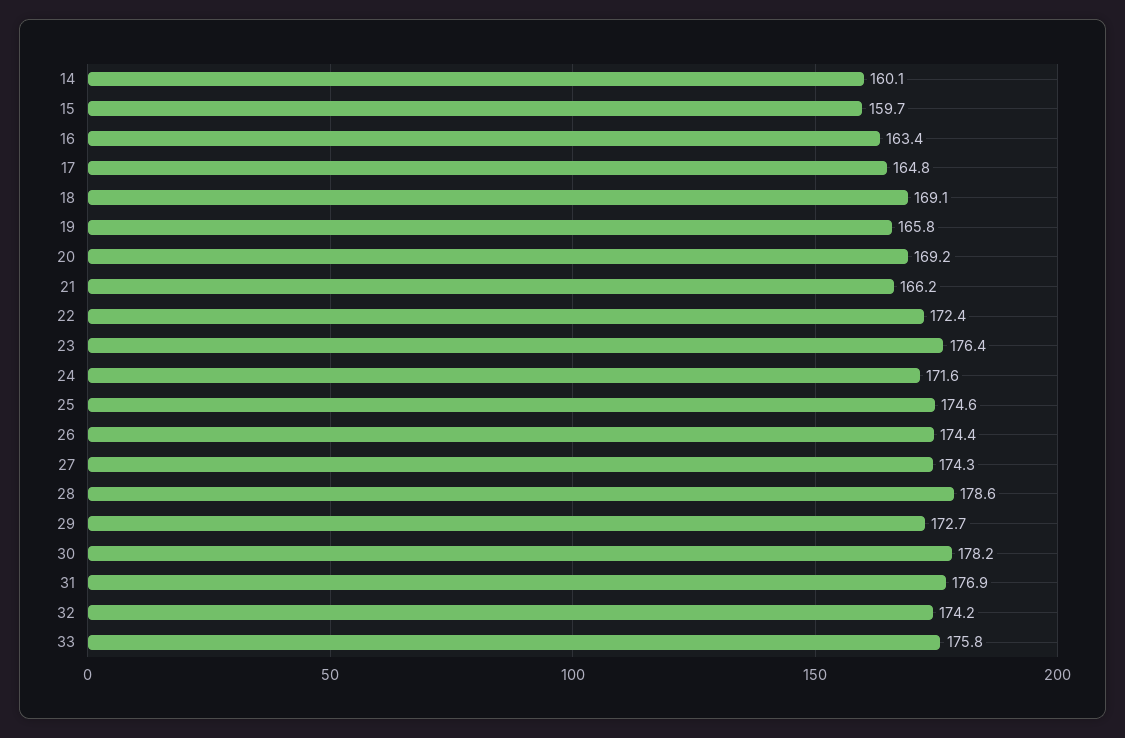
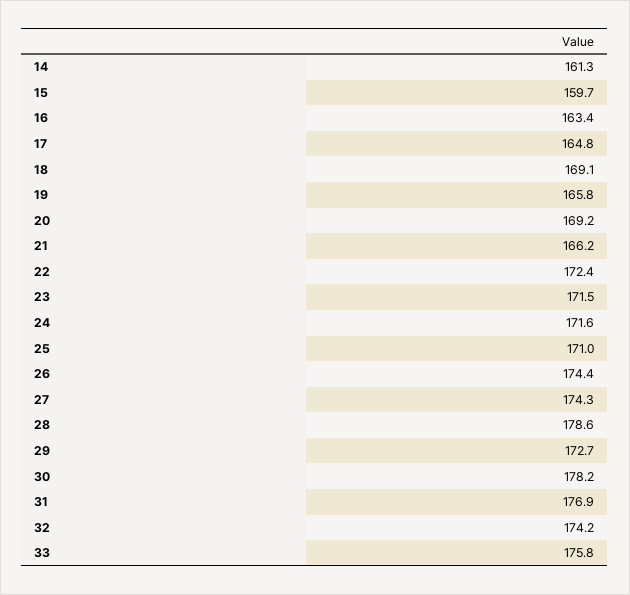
  {
-   "14": 160.1,
+   "14": 161.3,
    "15": 159.7,
    "16": 163.4,
    "17": 164.8,
    "18": 169.1,
    "19": 165.8,
    "20": 169.2,
    "21": 166.2,
    "22": 172.4,
-   "23": 176.4,
+   "23": 171.5,
    "24": 171.6,
-   "25": 174.6,
+   "25": 171,
    "26": 174.4,
    "27": 174.3,
    "28": 178.6,
    "29": 172.7,
    "30": 178.2,
    "31": 176.9,
    "32": 174.2,
    "33": 175.8
  }

